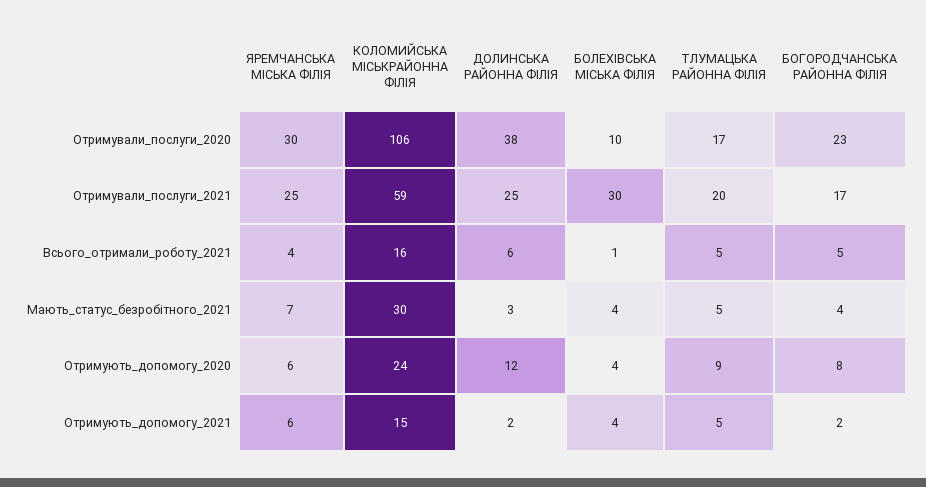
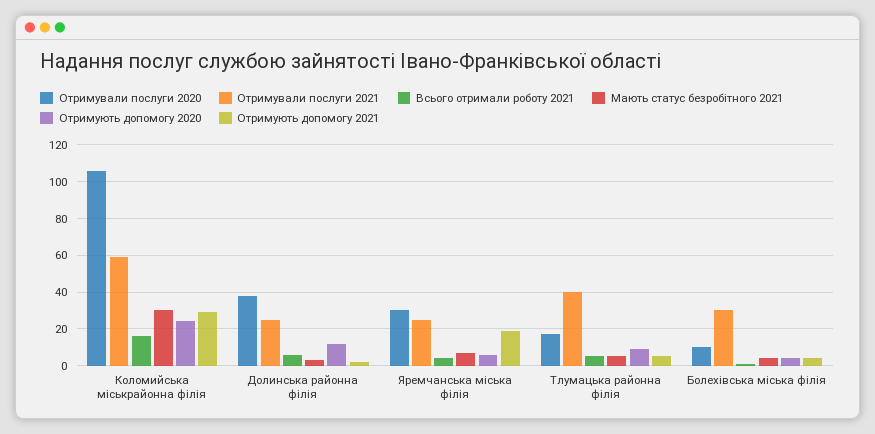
  {
    "Отримували_послуги_2020": {
      "ЯРЕМЧАНСЬКА МІСЬКА ФІЛІЯ": 30,
      "КОЛОМИЙСЬКА МІСЬКРАЙОННА ФІЛІЯ": 106,
      "ДОЛИНСЬКА РАЙОННА ФІЛІЯ": 38,
      "БОЛЕХІВСЬКА МІСЬКА ФІЛІЯ": 10,
-     "ТЛУМАЦЬКА РАЙОННА ФІЛІЯ": 17,
+     "ТЛУМАЦЬКА РАЙОННА ФІЛІЯ": 17
-     "БОГОРОДЧАНСЬКА РАЙОННА ФІЛІЯ": 23
    },
    "Отримували_послуги_2021": {
      "ЯРЕМЧАНСЬКА МІСЬКА ФІЛІЯ": 25,
      "КОЛОМИЙСЬКА МІСЬКРАЙОННА ФІЛІЯ": 59,
      "ДОЛИНСЬКА РАЙОННА ФІЛІЯ": 25,
      "БОЛЕХІВСЬКА МІСЬКА ФІЛІЯ": 30,
-     "ТЛУМАЦЬКА РАЙОННА ФІЛІЯ": 20,
+     "ТЛУМАЦЬКА РАЙОННА ФІЛІЯ": 40
-     "БОГОРОДЧАНСЬКА РАЙОННА ФІЛІЯ": 17
    },
    "Всього_отримали_роботу_2021": {
      "ЯРЕМЧАНСЬКА МІСЬКА ФІЛІЯ": 4,
      "КОЛОМИЙСЬКА МІСЬКРАЙОННА ФІЛІЯ": 16,
      "ДОЛИНСЬКА РАЙОННА ФІЛІЯ": 6,
      "БОЛЕХІВСЬКА МІСЬКА ФІЛІЯ": 1,
-     "ТЛУМАЦЬКА РАЙОННА ФІЛІЯ": 5,
+     "ТЛУМАЦЬКА РАЙОННА ФІЛІЯ": 5
-     "БОГОРОДЧАНСЬКА РАЙОННА ФІЛІЯ": 5
    },
    "Мають_статус_безробітного_2021": {
      "ЯРЕМЧАНСЬКА МІСЬКА ФІЛІЯ": 7,
      "КОЛОМИЙСЬКА МІСЬКРАЙОННА ФІЛІЯ": 30,
      "ДОЛИНСЬКА РАЙОННА ФІЛІЯ": 3,
      "БОЛЕХІВСЬКА МІСЬКА ФІЛІЯ": 4,
-     "ТЛУМАЦЬКА РАЙОННА ФІЛІЯ": 5,
+     "ТЛУМАЦЬКА РАЙОННА ФІЛІЯ": 5
-     "БОГОРОДЧАНСЬКА РАЙОННА ФІЛІЯ": 4
    },
    "Отримують_допомогу_2020": {
      "ЯРЕМЧАНСЬКА МІСЬКА ФІЛІЯ": 6,
      "КОЛОМИЙСЬКА МІСЬКРАЙОННА ФІЛІЯ": 24,
      "ДОЛИНСЬКА РАЙОННА ФІЛІЯ": 12,
      "БОЛЕХІВСЬКА МІСЬКА ФІЛІЯ": 4,
-     "ТЛУМАЦЬКА РАЙОННА ФІЛІЯ": 9,
+     "ТЛУМАЦЬКА РАЙОННА ФІЛІЯ": 9
-     "БОГОРОДЧАНСЬКА РАЙОННА ФІЛІЯ": 8
    },
    "Отримують_допомогу_2021": {
-     "ЯРЕМЧАНСЬКА МІСЬКА ФІЛІЯ": 6,
+     "ЯРЕМЧАНСЬКА МІСЬКА ФІЛІЯ": 20,
-     "КОЛОМИЙСЬКА МІСЬКРАЙОННА ФІЛІЯ": 15,
+     "КОЛОМИЙСЬКА МІСЬКРАЙОННА ФІЛІЯ": 30,
      "ДОЛИНСЬКА РАЙОННА ФІЛІЯ": 2,
      "БОЛЕХІВСЬКА МІСЬКА ФІЛІЯ": 4,
-     "ТЛУМАЦЬКА РАЙОННА ФІЛІЯ": 5,
+     "ТЛУМАЦЬКА РАЙОННА ФІЛІЯ": 5
-     "БОГОРОДЧАНСЬКА РАЙОННА ФІЛІЯ": 2
    }
  }

